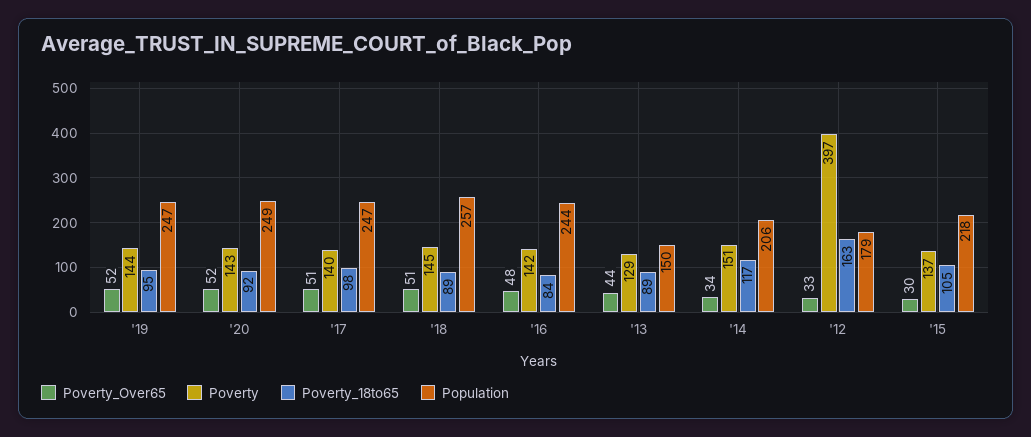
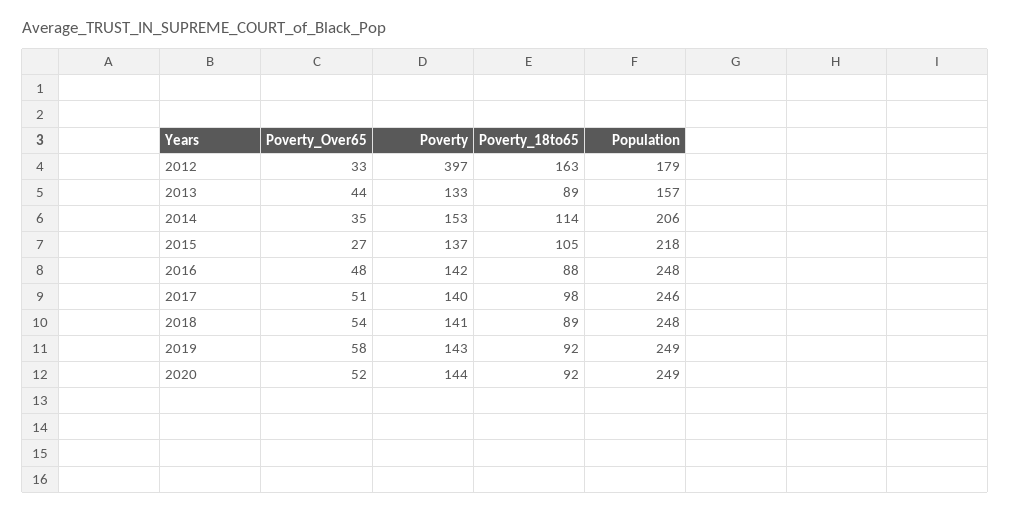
  {
    "Poverty_Over65": {
-     "'19": 52,
+     "'19": 58,
      "'20": 52,
      "'17": 51,
-     "'18": 51,
+     "'18": 54,
      "'16": 48,
      "'13": 44,
-     "'14": 34,
+     "'14": 35,
      "'12": 33,
-     "'15": 30
+     "'15": 27
    },
    "Poverty": {
-     "'19": 144,
+     "'19": 143,
-     "'20": 143,
+     "'20": 144,
      "'17": 140,
-     "'18": 145,
+     "'18": 141,
      "'16": 142,
-     "'13": 129,
+     "'13": 133,
-     "'14": 151,
+     "'14": 153,
      "'12": 397,
      "'15": 137
    },
    "Poverty_18to65": {
-     "'19": 95,
+     "'19": 92,
      "'20": 92,
      "'17": 98,
      "'18": 89,
-     "'16": 84,
+     "'16": 88,
      "'13": 89,
-     "'14": 117,
+     "'14": 114,
      "'12": 163,
      "'15": 105
    },
    "Population": {
-     "'19": 247,
+     "'19": 249,
      "'20": 249,
-     "'17": 247,
+     "'17": 246,
-     "'18": 257,
+     "'18": 248,
-     "'16": 244,
+     "'16": 248,
-     "'13": 150,
+     "'13": 157,
      "'14": 206,
      "'12": 179,
      "'15": 218
    }
  }

